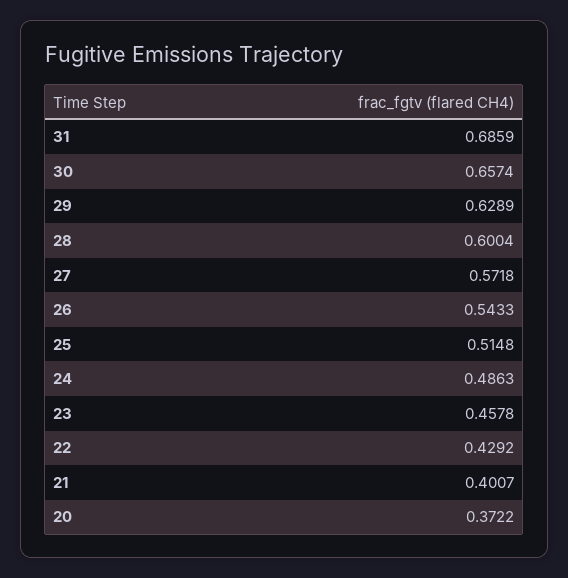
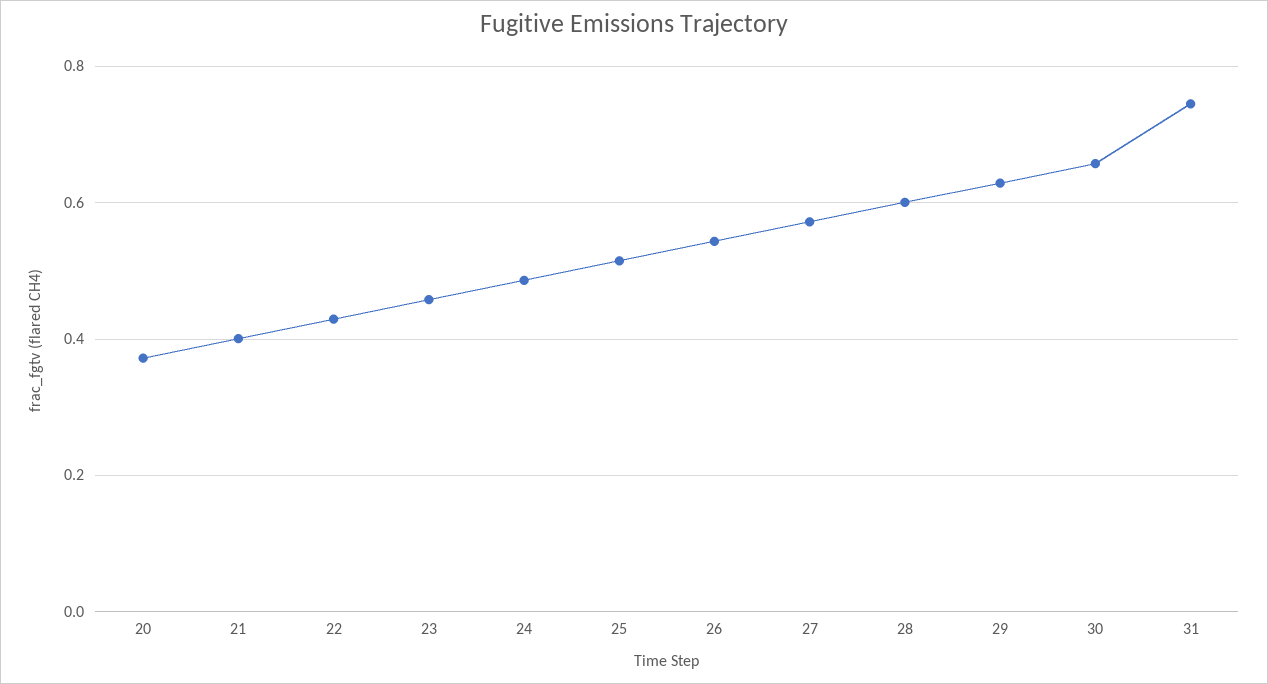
  {
-   "31": 0.6859,
+   "31": 0.74,
    "30": 0.6574,
    "29": 0.6289,
    "28": 0.6004,
    "27": 0.5718,
    "26": 0.5433,
    "25": 0.5148,
    "24": 0.4863,
    "23": 0.4578,
    "22": 0.4292,
    "21": 0.4007,
    "20": 0.3722
  }

